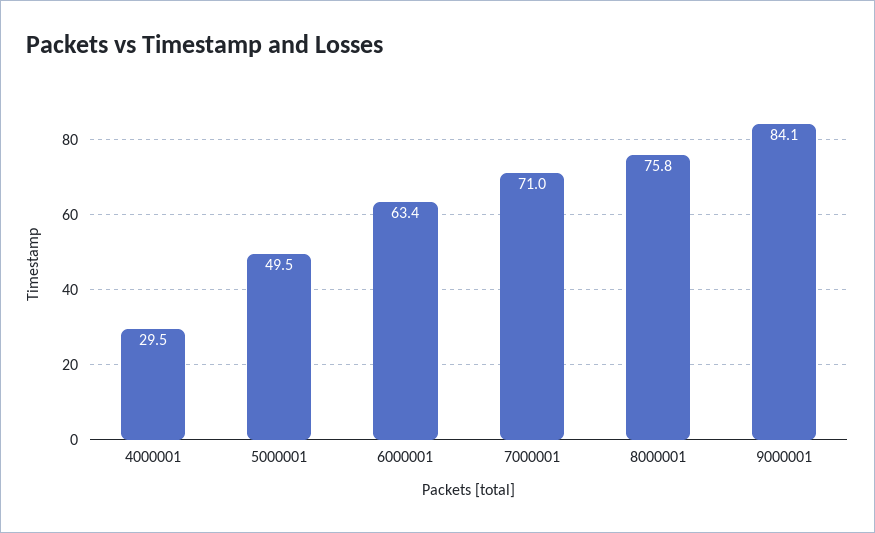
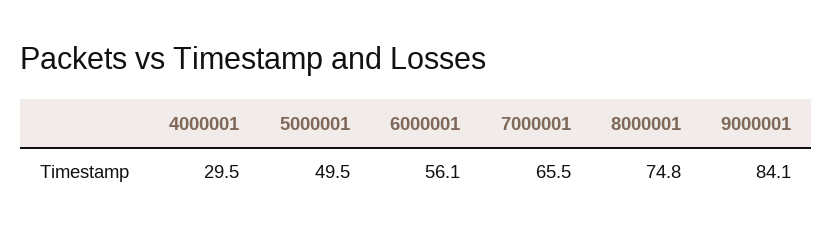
  {
    "4000001": 29.5,
    "5000001": 49.5,
-   "6000001": 63.4,
+   "6000001": 56.1,
-   "7000001": 71,
+   "7000001": 65.5,
-   "8000001": 75.8,
+   "8000001": 74.8,
    "9000001": 84.1
  }

